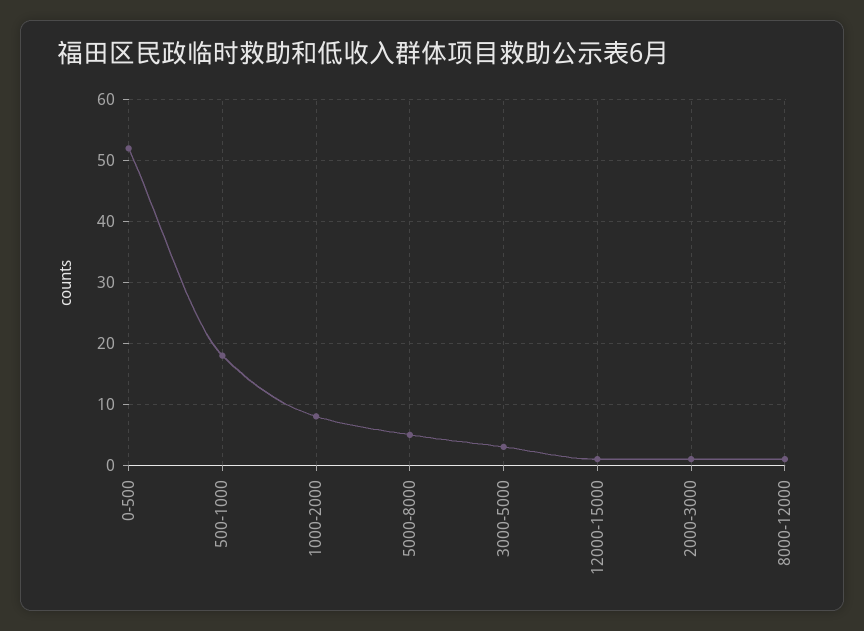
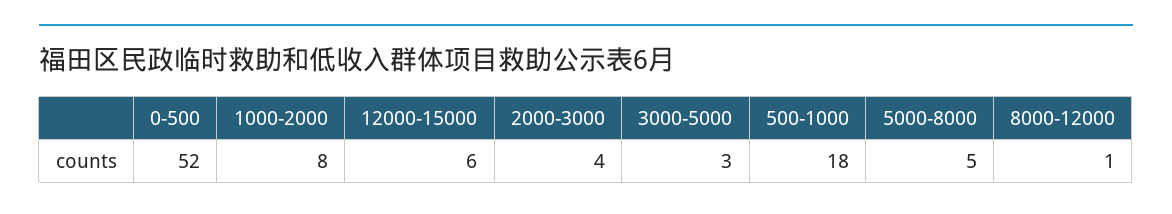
  {
    "0-500": 52,
    "500-1000": 18,
    "1000-2000": 8,
    "5000-8000": 5,
    "3000-5000": 3,
-   "12000-15000": 1,
+   "12000-15000": 6,
-   "2000-3000": 1,
+   "2000-3000": 4,
    "8000-12000": 1
  }

